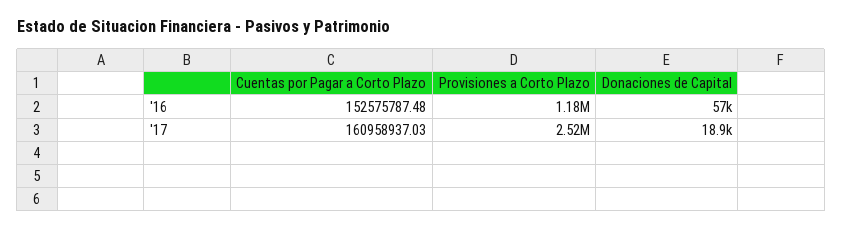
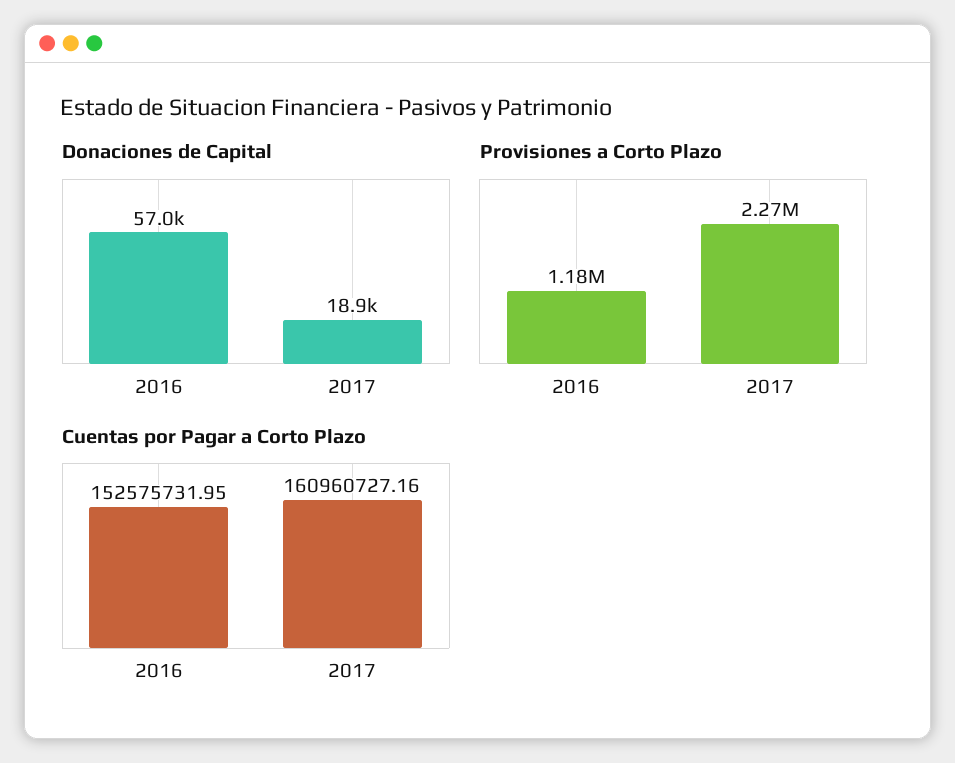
  {
    "Cuentas por Pagar a Corto Plazo": {
-     "'16": 152575787.48,
+     "'16": 152575731.95,
-     "'17": 160958937.03
+     "'17": 160960727.16
    },
    "Provisiones a Corto Plazo": {
      "'16": 1180000,
-     "'17": 2520000
+     "'17": 2270000
    },
    "Donaciones de Capital": {
      "'16": 57000,
      "'17": 18900
    }
  }

